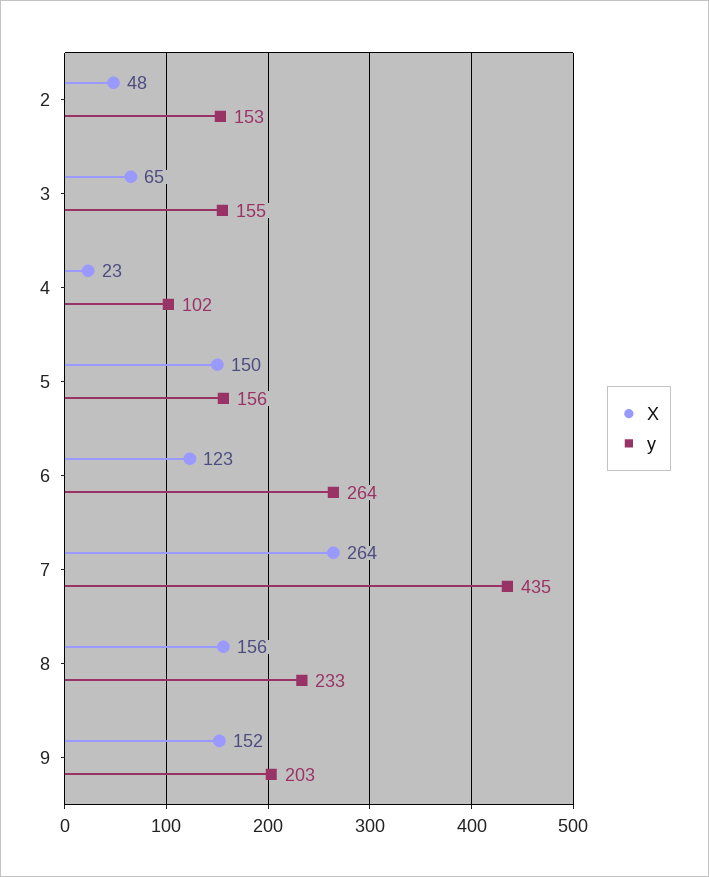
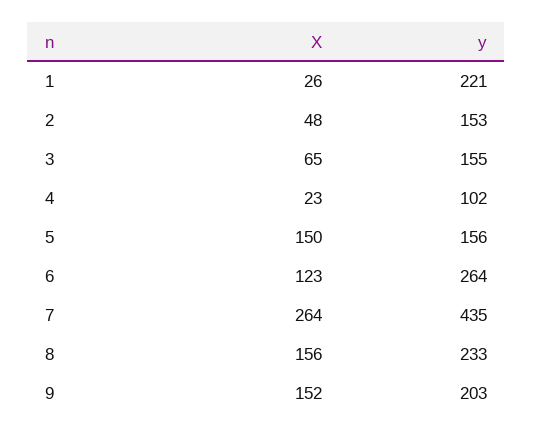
  {
    "X": {
      "2": 48,
      "3": 65,
      "4": 23,
      "5": 150,
      "6": 123,
      "7": 264,
      "8": 156,
-     "9": 152
+     "9": 152,
+     "1": 26
    },
    "y": {
      "2": 153,
      "3": 155,
      "4": 102,
      "5": 156,
      "6": 264,
      "7": 435,
      "8": 233,
-     "9": 203
+     "9": 203,
+     "1": 221
    }
  }

